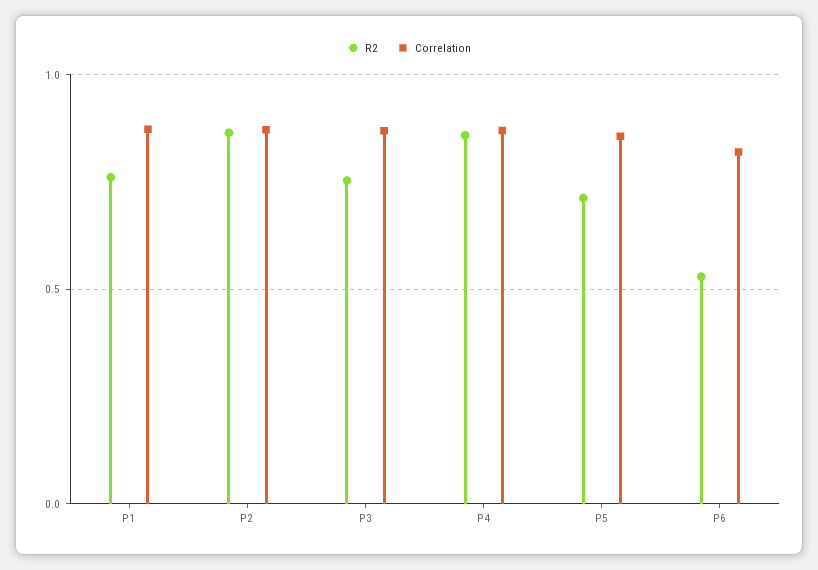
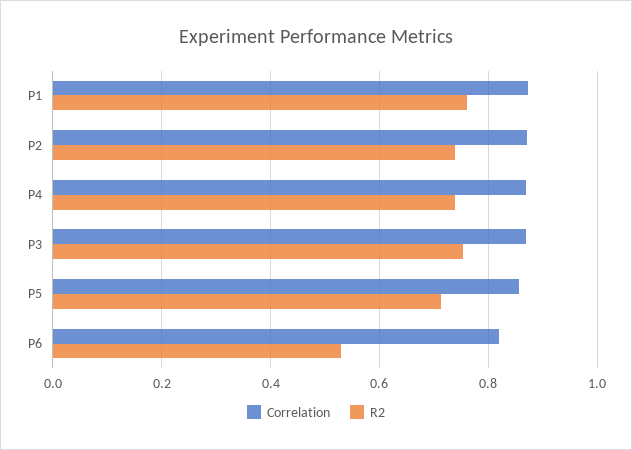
  {
    "R2": {
      "P1": 0.76,
-     "P2": 0.85,
+     "P2": 0.74,
      "P3": 0.76,
-     "P4": 0.85,
+     "P4": 0.74,
      "P5": 0.72,
      "P6": 0.52
    },
    "Correlation": {
      "P1": 0.88,
      "P2": 0.88,
      "P3": 0.86,
      "P4": 0.86,
      "P5": 0.86,
      "P6": 0.82
    }
  }

